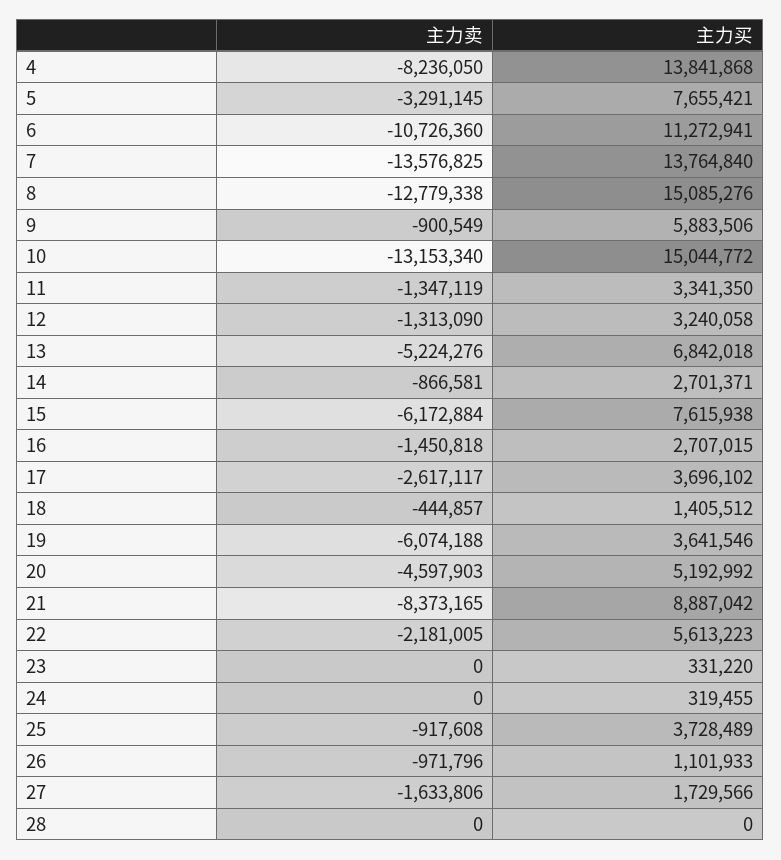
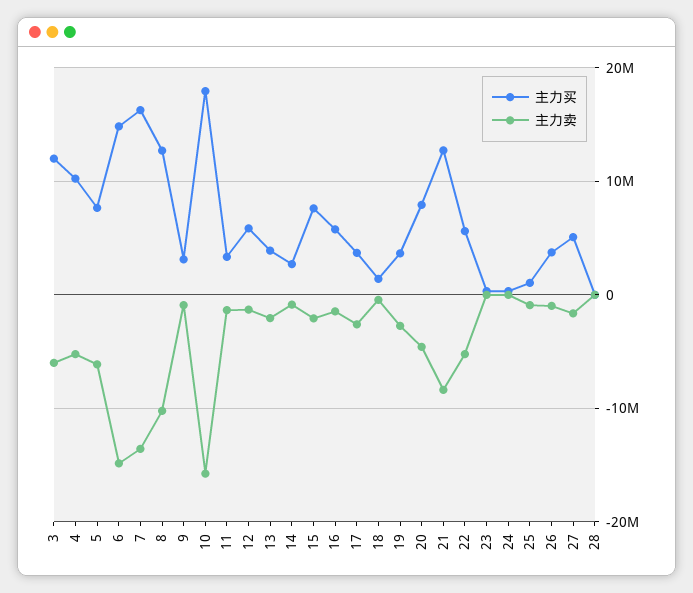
  {
    "主力卖": {
-     "4": -8236050,
+     "4": -5000000,
-     "5": -3291145,
+     "5": -6000000,
-     "6": -10726360,
+     "6": -15000000,
      "7": -13576825,
-     "8": -12779338,
+     "8": -10000000,
      "9": -900549,
-     "10": -13153340,
+     "10": -16000000,
      "11": -1347119,
      "12": -1313090,
-     "13": -5224276,
+     "13": -2000000,
      "14": -866581,
-     "15": -6172884,
+     "15": -2000000,
      "16": -1450818,
      "17": -2617117,
      "18": -444857,
-     "19": -6074188,
+     "19": -3000000,
      "20": -4597903,
      "21": -8373165,
-     "22": -2181005,
+     "22": -5000000,
      "23": 0,
      "24": 0,
      "25": -917608,
      "26": -971796,
      "27": -1633806,
-     "28": 0
+     "28": 0,
+     "3": -6000000
    },
    "主力买": {
-     "4": 13841868,
+     "4": 10000000,
      "5": 7655421,
-     "6": 11272941,
+     "6": 15000000,
-     "7": 13764840,
+     "7": 16000000,
-     "8": 15085276,
+     "8": 13000000,
-     "9": 5883506,
+     "9": 3000000,
-     "10": 15044772,
+     "10": 18000000,
      "11": 3341350,
-     "12": 3240058,
+     "12": 6000000,
-     "13": 6842018,
+     "13": 4000000,
      "14": 2701371,
      "15": 7615938,
-     "16": 2707015,
+     "16": 6000000,
      "17": 3696102,
      "18": 1405512,
      "19": 3641546,
-     "20": 5192992,
+     "20": 8000000,
-     "21": 8887042,
+     "21": 13000000,
      "22": 5613223,
      "23": 331220,
      "24": 319455,
-     "25": 3728489,
+     "25": 1000000,
-     "26": 1101933,
+     "26": 4000000,
-     "27": 1729566,
+     "27": 5000000,
-     "28": 0
+     "28": 0,
+     "3": 12000000
    }
  }

